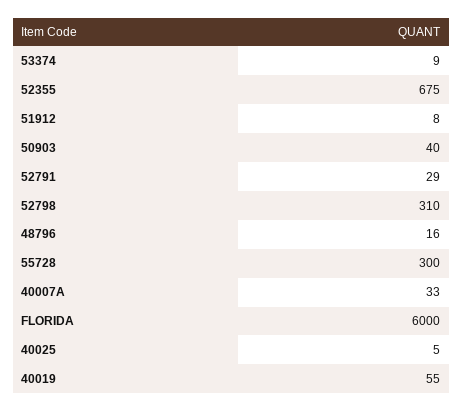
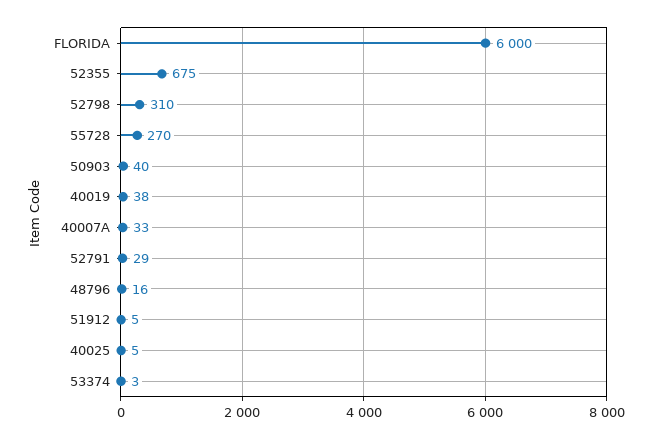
  {
-   "53374": 9,
+   "53374": 3,
    "52355": 675,
-   "51912": 8,
+   "51912": 5,
    "50903": 40,
    "52791": 29,
    "52798": 310,
    "48796": 16,
-   "55728": 300,
+   "55728": 270,
    "40007A": 33,
    "FLORIDA": 6000,
    "40025": 5,
-   "40019": 55
+   "40019": 38
  }

